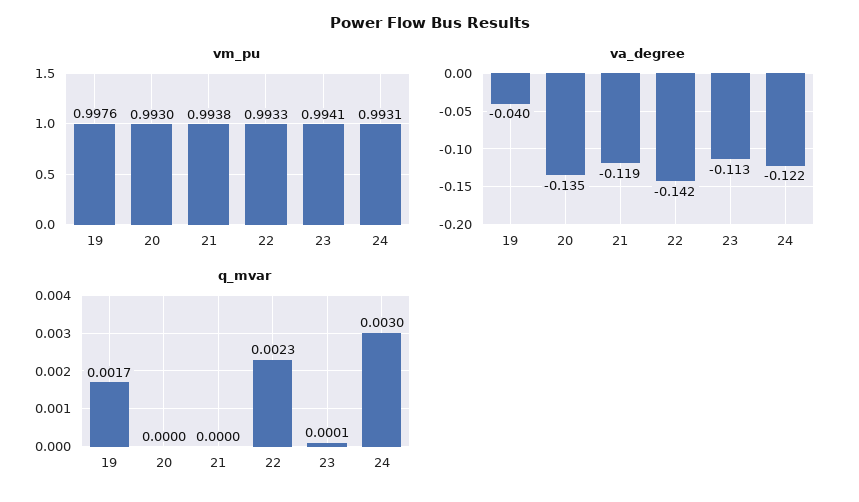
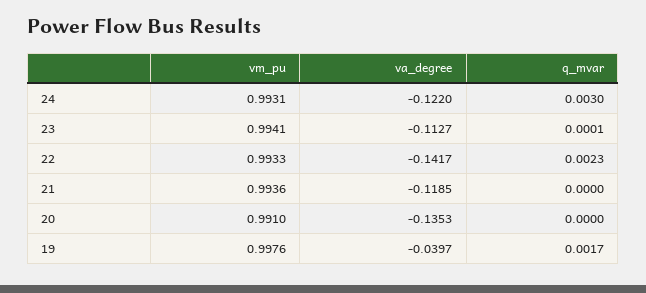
  {
    "vm_pu": {
      "19": 0.9976,
-     "20": 0.993,
+     "20": 0.991,
-     "21": 0.9938,
+     "21": 0.9936,
      "22": 0.9933,
      "23": 0.9941,
      "24": 0.9931
    },
    "va_degree": {
      "19": -0.0397,
      "20": -0.1353,
      "21": -0.1185,
      "22": -0.1417,
      "23": -0.1127,
      "24": -0.122
    },
    "q_mvar": {
      "19": 0.0017,
      "20": 0,
      "21": 0,
      "22": 0.0023,
      "23": 0.0001,
      "24": 0.003
    }
  }

